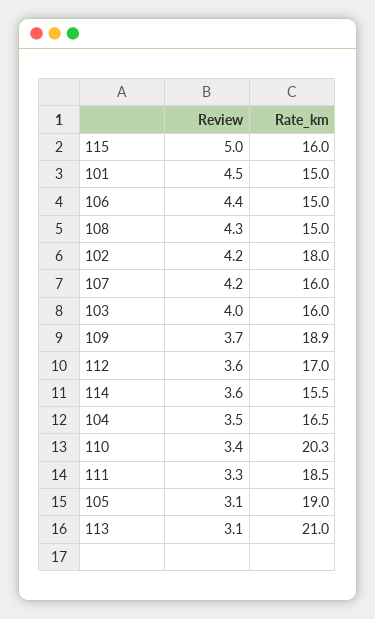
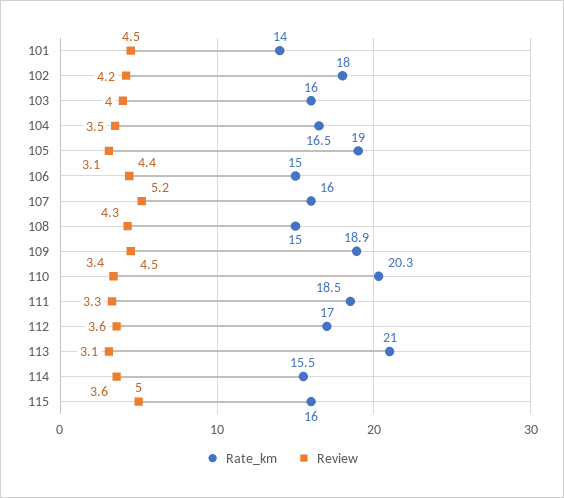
  {
    "Review": {
      "115": 5,
      "101": 4.5,
      "106": 4.4,
      "108": 4.3,
      "102": 4.2,
-     "107": 4.2,
+     "107": 5.2,
      "103": 4,
-     "109": 3.7,
+     "109": 4.5,
      "112": 3.6,
      "114": 3.6,
      "104": 3.5,
      "110": 3.4,
      "111": 3.3,
      "105": 3.1,
      "113": 3.1
    },
    "Rate_km": {
      "115": 16,
-     "101": 15,
+     "101": 14,
      "106": 15,
      "108": 15,
      "102": 18,
      "107": 16,
      "103": 16,
      "109": 18.9,
      "112": 17,
      "114": 15.5,
      "104": 16.5,
      "110": 20.3,
      "111": 18.5,
      "105": 19,
      "113": 21
    }
  }

